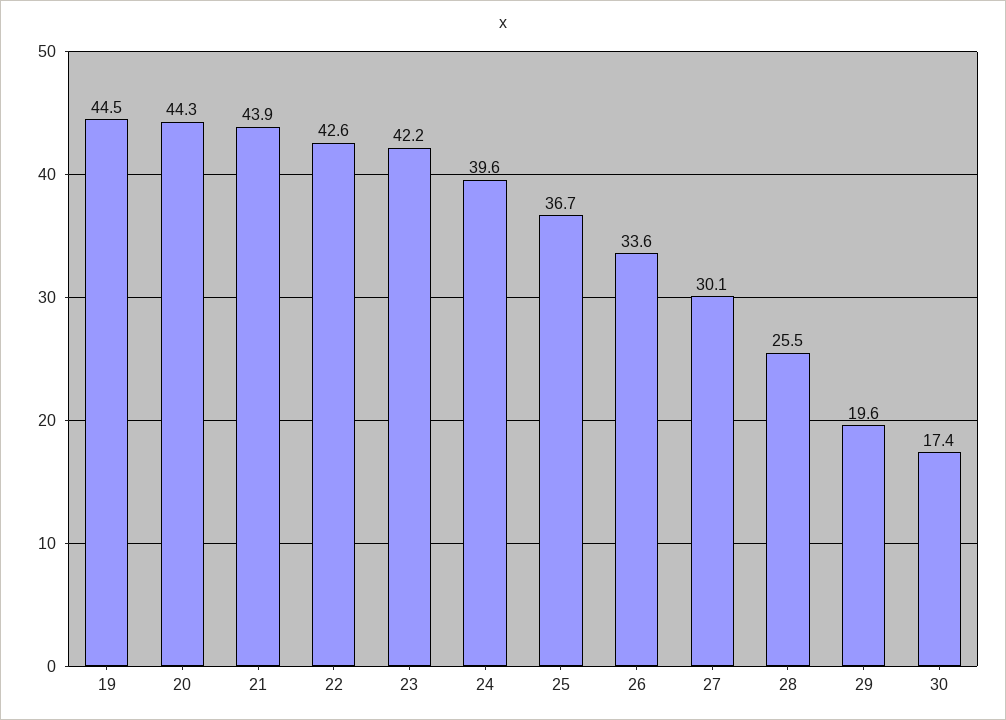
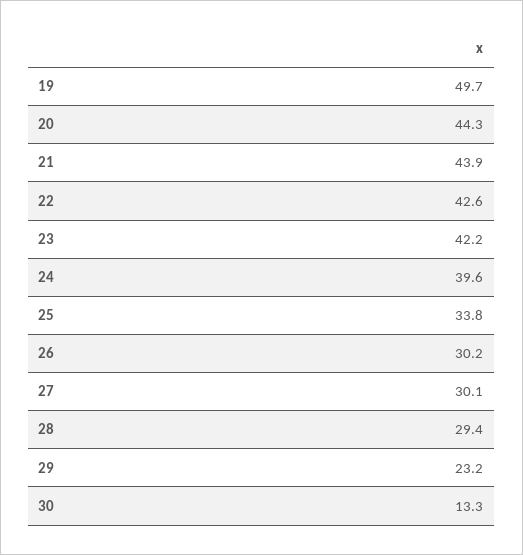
  {
-   "19": 44.5,
+   "19": 49.7,
    "20": 44.3,
    "21": 43.9,
    "22": 42.6,
    "23": 42.2,
    "24": 39.6,
-   "25": 36.7,
+   "25": 33.8,
-   "26": 33.6,
+   "26": 30.2,
    "27": 30.1,
-   "28": 25.5,
+   "28": 29.4,
-   "29": 19.6,
+   "29": 23.2,
-   "30": 17.4
+   "30": 13.3
  }

